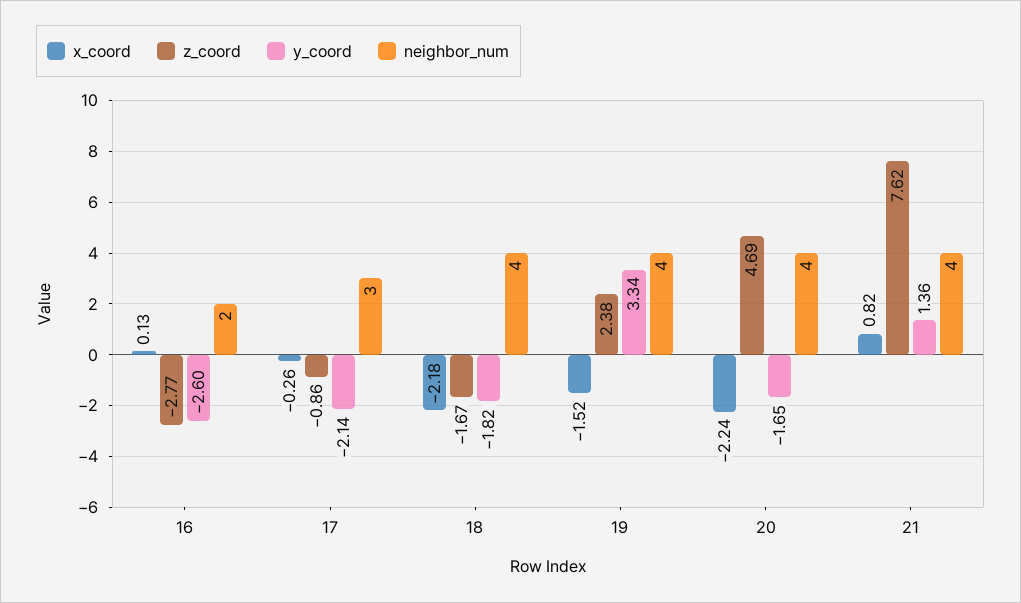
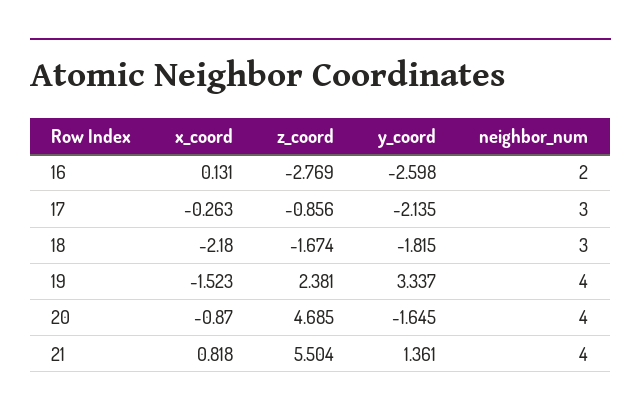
  {
    "x_coord": {
      "16": 0.131,
      "17": -0.263,
      "18": -2.18,
      "19": -1.523,
-     "20": -2.24,
+     "20": -0.87,
      "21": 0.818
    },
    "z_coord": {
      "16": -2.769,
      "17": -0.856,
      "18": -1.674,
      "19": 2.381,
      "20": 4.685,
-     "21": 7.62
+     "21": 5.504
    },
    "y_coord": {
      "16": -2.598,
      "17": -2.135,
      "18": -1.815,
      "19": 3.337,
      "20": -1.645,
      "21": 1.361
    },
    "neighbor_num": {
      "16": 2,
      "17": 3,
-     "18": 4,
+     "18": 3,
      "19": 4,
      "20": 4,
      "21": 4
    }
  }

